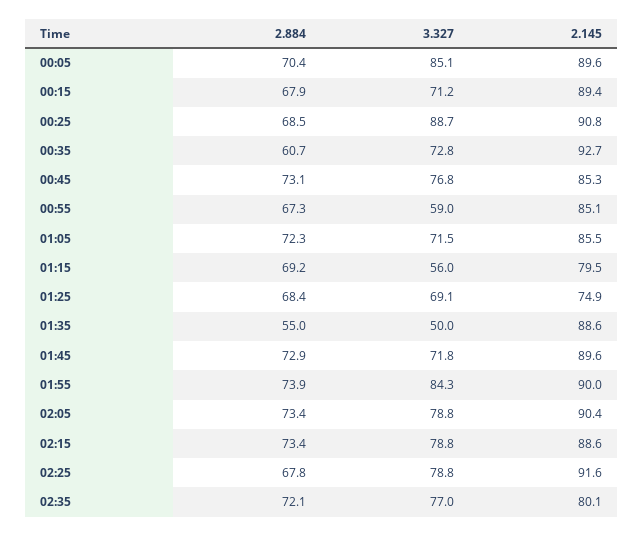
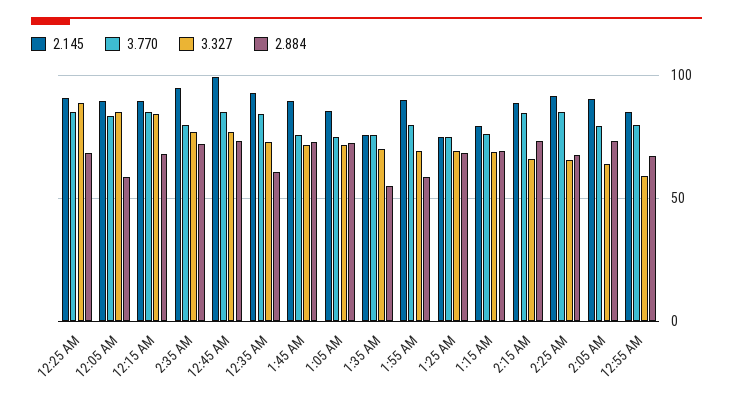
  {
    "2.884": {
-     "00:05": 70.4,
+     "00:05": 60,
      "00:15": 67.9,
      "00:25": 68.5,
      "00:35": 60.7,
      "00:45": 73.1,
      "00:55": 67.3,
      "01:05": 72.3,
      "01:15": 69.2,
      "01:25": 68.4,
      "01:35": 55,
      "01:45": 72.9,
-     "01:55": 73.9,
+     "01:55": 60,
      "02:05": 73.4,
      "02:15": 73.4,
      "02:25": 67.8,
      "02:35": 72.1
    },
    "3.327": {
      "00:05": 85.1,
-     "00:15": 71.2,
+     "00:15": 85,
      "00:25": 88.7,
      "00:35": 72.8,
      "00:45": 76.8,
      "00:55": 59,
      "01:05": 71.5,
-     "01:15": 56,
+     "01:15": 70,
      "01:25": 69.1,
-     "01:35": 50,
+     "01:35": 70,
      "01:45": 71.8,
-     "01:55": 84.3,
+     "01:55": 70,
-     "02:05": 78.8,
+     "02:05": 65,
-     "02:15": 78.8,
+     "02:15": 65,
-     "02:25": 78.8,
+     "02:25": 65,
      "02:35": 77
    },
    "2.145": {
      "00:05": 89.6,
      "00:15": 89.4,
      "00:25": 90.8,
      "00:35": 92.7,
-     "00:45": 85.3,
+     "00:45": 100,
      "00:55": 85.1,
      "01:05": 85.5,
      "01:15": 79.5,
      "01:25": 74.9,
-     "01:35": 88.6,
+     "01:35": 75,
      "01:45": 89.6,
      "01:55": 90,
      "02:05": 90.4,
      "02:15": 88.6,
      "02:25": 91.6,
-     "02:35": 80.1
+     "02:35": 95
-   }
+   },
+   "3.770": {
+     "00:25": 85,
+     "00:05": 85,
+     "00:15": 85,
+     "02:35": 80,
+     "00:45": 85,
+     "00:35": 85,
+     "01:45": 75,
+     "01:05": 75,
+     "01:35": 75,
+     "01:55": 80,
+     "01:25": 75,
+     "01:15": 75,
+     "02:15": 85,
+     "02:25": 85,
+     "02:05": 80,
+     "00:55": 80
+   }
  }

